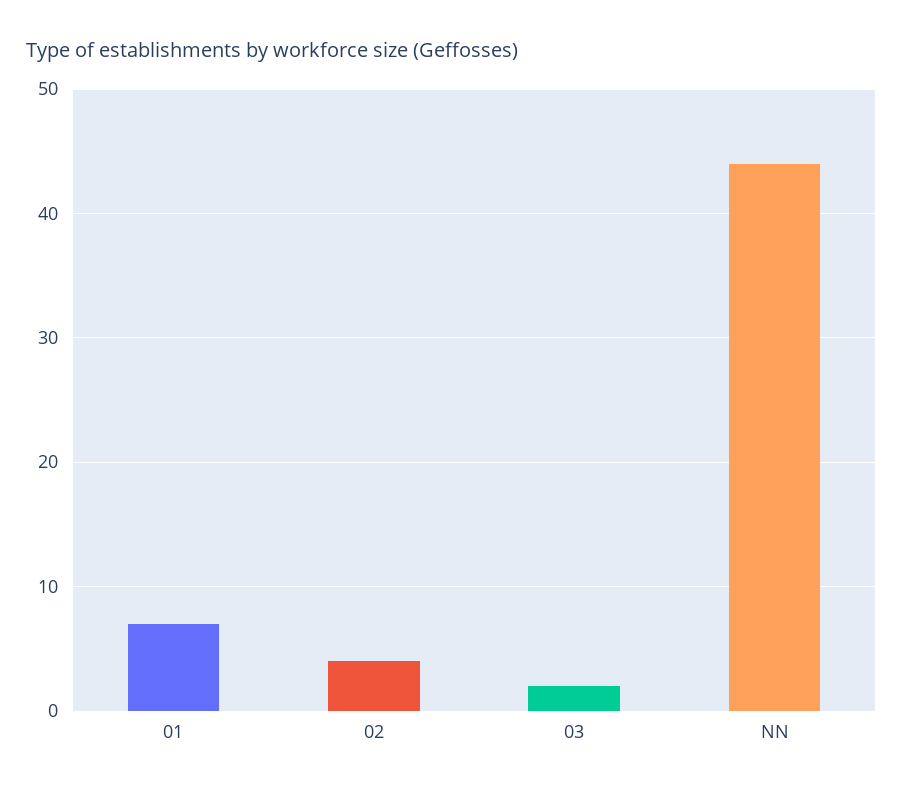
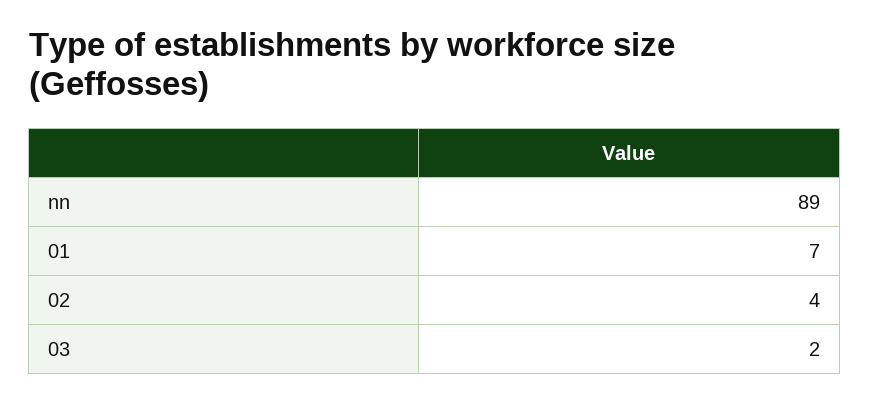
  {
    "01": 7,
    "02": 4,
    "03": 2,
-   "NN": 44
+   "NN": 89
  }

